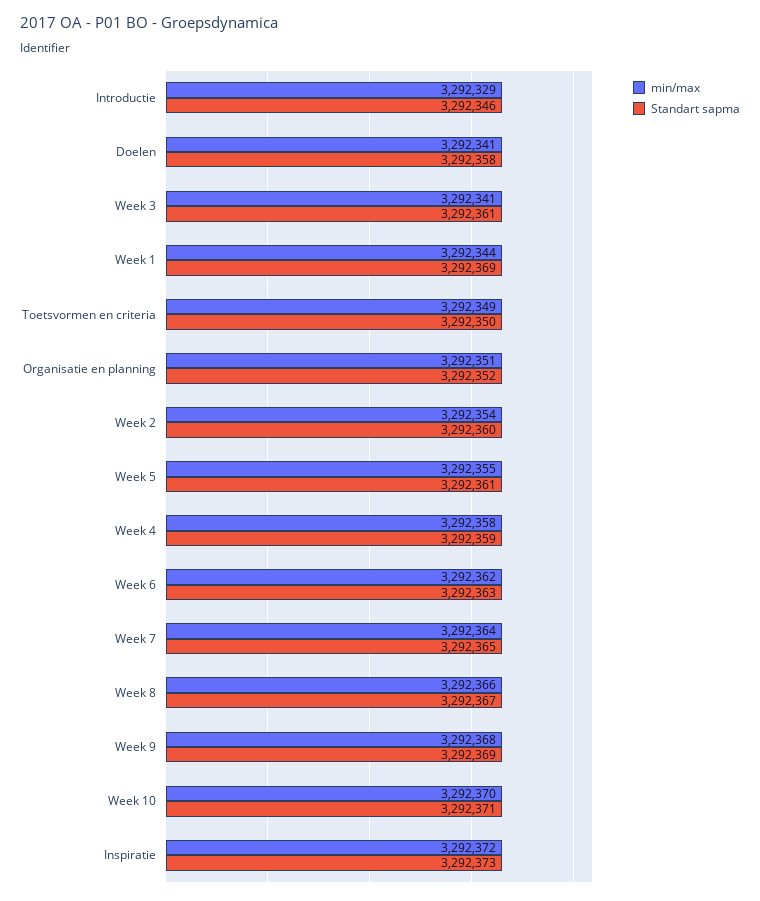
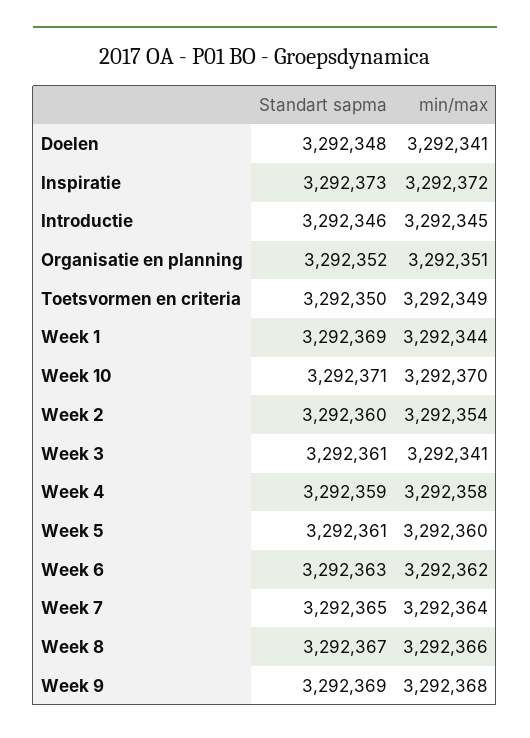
  {
    "min/max": {
-     "Introductie": 3292329,
+     "Introductie": 3292345,
      "Doelen": 3292341,
      "Week 3": 3292341,
      "Week 1": 3292344,
      "Toetsvormen en criteria": 3292349,
      "Organisatie en planning": 3292351,
      "Week 2": 3292354,
-     "Week 5": 3292355,
+     "Week 5": 3292360,
      "Week 4": 3292358,
      "Week 6": 3292362,
      "Week 7": 3292364,
      "Week 8": 3292366,
      "Week 9": 3292368,
      "Week 10": 3292370,
      "Inspiratie": 3292372
    },
    "Standart sapma": {
      "Introductie": 3292346,
-     "Doelen": 3292358,
+     "Doelen": 3292348,
      "Week 3": 3292361,
      "Week 1": 3292369,
      "Toetsvormen en criteria": 3292350,
      "Organisatie en planning": 3292352,
      "Week 2": 3292360,
      "Week 5": 3292361,
      "Week 4": 3292359,
      "Week 6": 3292363,
      "Week 7": 3292365,
      "Week 8": 3292367,
      "Week 9": 3292369,
      "Week 10": 3292371,
      "Inspiratie": 3292373
    }
  }

